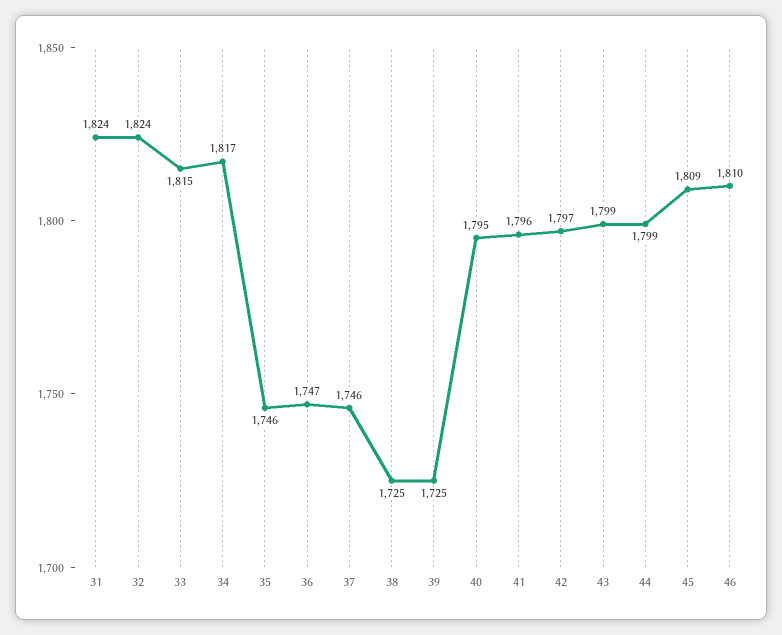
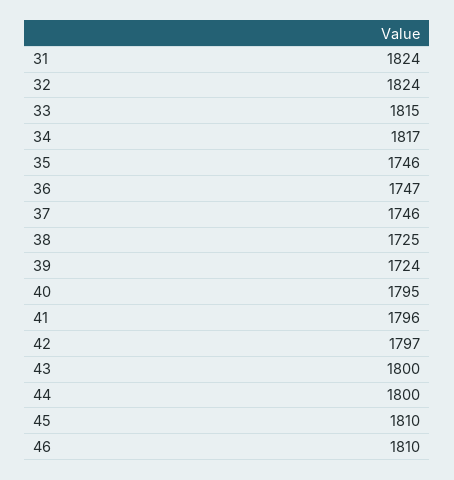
  {
    "31": 1824,
    "32": 1824,
    "33": 1815,
    "34": 1817,
    "35": 1746,
    "36": 1747,
    "37": 1746,
    "38": 1725,
-   "39": 1725,
+   "39": 1724,
    "40": 1795,
    "41": 1796,
    "42": 1797,
-   "43": 1799,
+   "43": 1800,
-   "44": 1799,
+   "44": 1800,
-   "45": 1809,
+   "45": 1810,
    "46": 1810
  }

